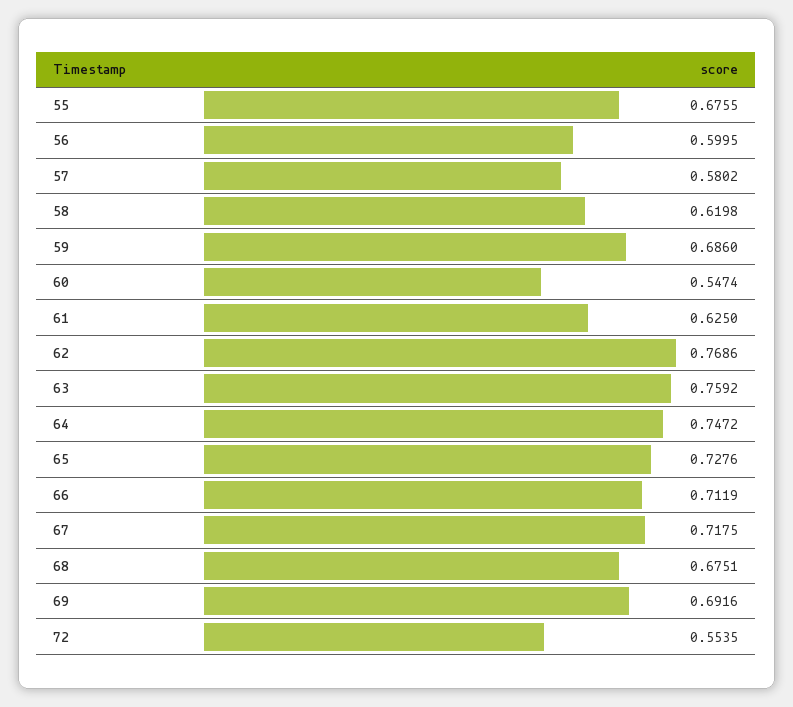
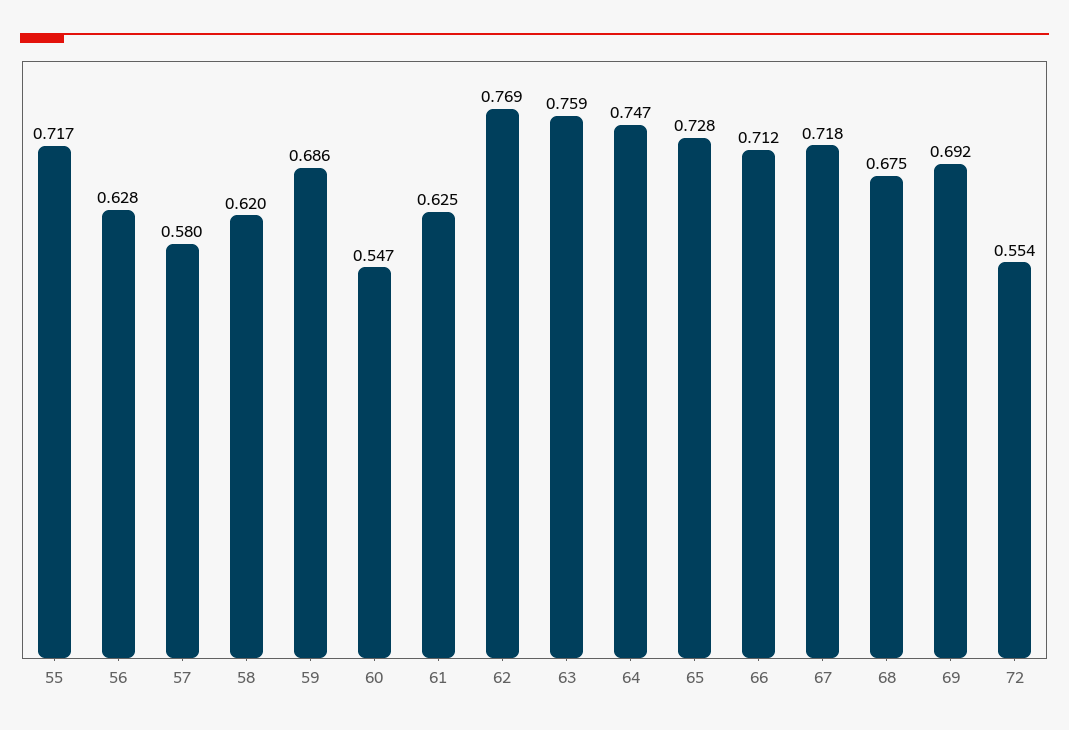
  {
-   "55": 0.6755,
+   "55": 0.717,
-   "56": 0.5995,
+   "56": 0.628,
    "57": 0.5802,
    "58": 0.6198,
    "59": 0.686,
    "60": 0.5474,
    "61": 0.625,
    "62": 0.7686,
    "63": 0.7592,
    "64": 0.7472,
    "65": 0.7276,
    "66": 0.7119,
    "67": 0.7175,
    "68": 0.6751,
    "69": 0.6916,
    "72": 0.5535
  }

